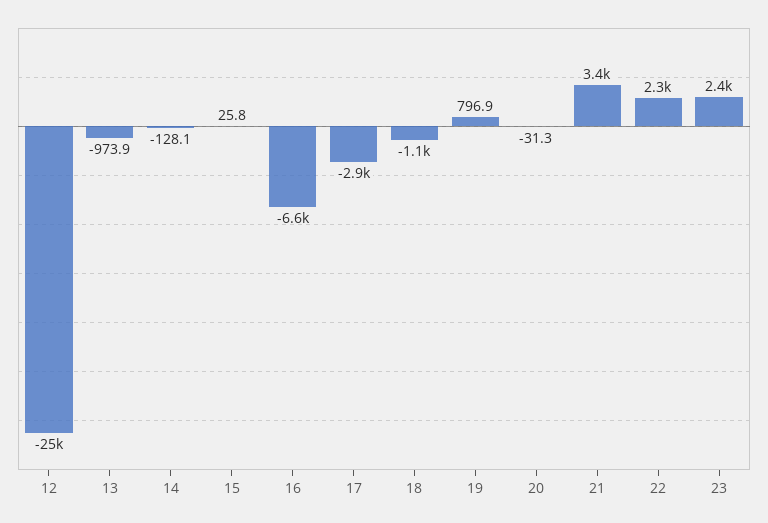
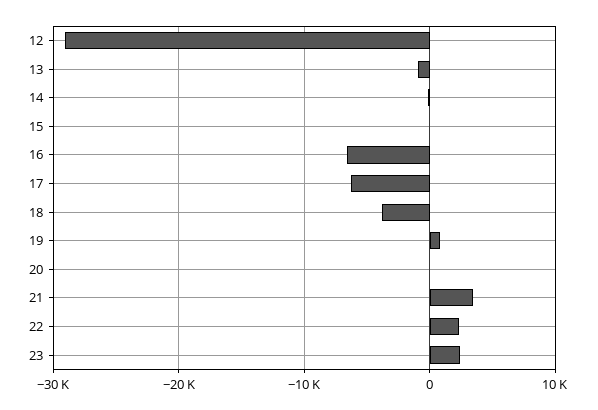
  {
-   "12": -25000,
+   "12": -29000,
    "13": -973.9,
    "14": -128.1,
    "15": 25.8,
    "16": -6600,
-   "17": -2900,
+   "17": -6000,
-   "18": -1100,
+   "18": -4000,
    "19": 796.9,
    "20": -31.3,
    "21": 3400,
    "22": 2300,
    "23": 2400
  }

